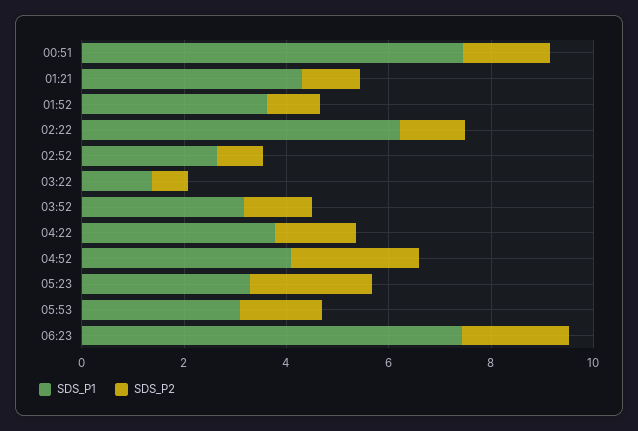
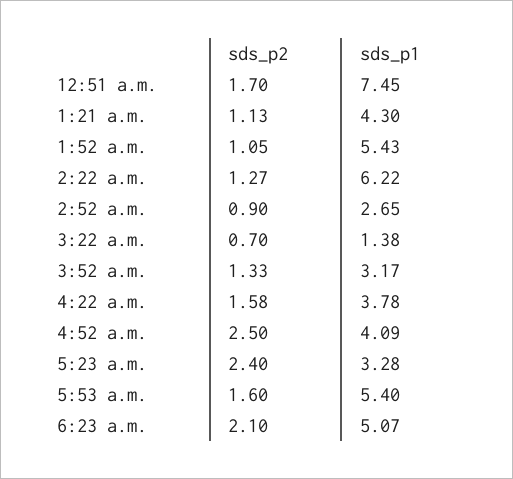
  {
    "SDS_P1": {
      "00:51": 7.45,
      "01:21": 4.3,
-     "01:52": 3.5,
+     "01:52": 5.43,
      "02:22": 6.22,
      "02:52": 2.65,
      "03:22": 1.38,
      "03:52": 3.17,
      "04:22": 3.78,
      "04:52": 4.09,
      "05:23": 3.28,
-     "05:53": 3,
+     "05:53": 5.4,
-     "06:23": 7.5
+     "06:23": 5.07
    },
    "SDS_P2": {
      "00:51": 1.7,
      "01:21": 1.13,
      "01:52": 1.05,
      "02:22": 1.27,
      "02:52": 0.9,
      "03:22": 0.7,
      "03:52": 1.33,
      "04:22": 1.58,
      "04:52": 2.5,
      "05:23": 2.4,
      "05:53": 1.6,
      "06:23": 2.1
    }
  }

